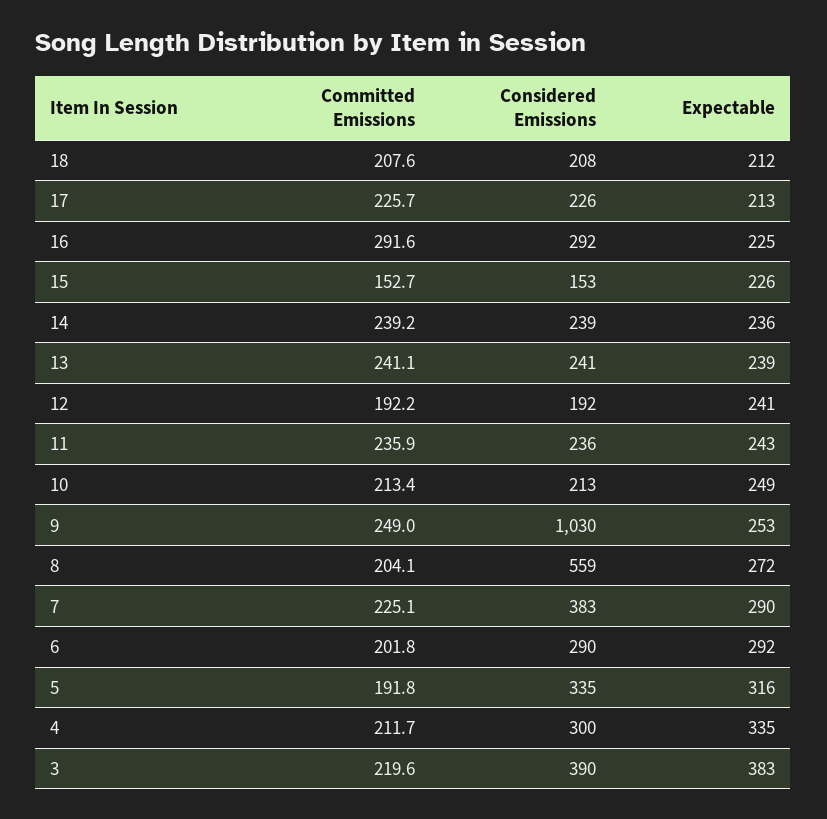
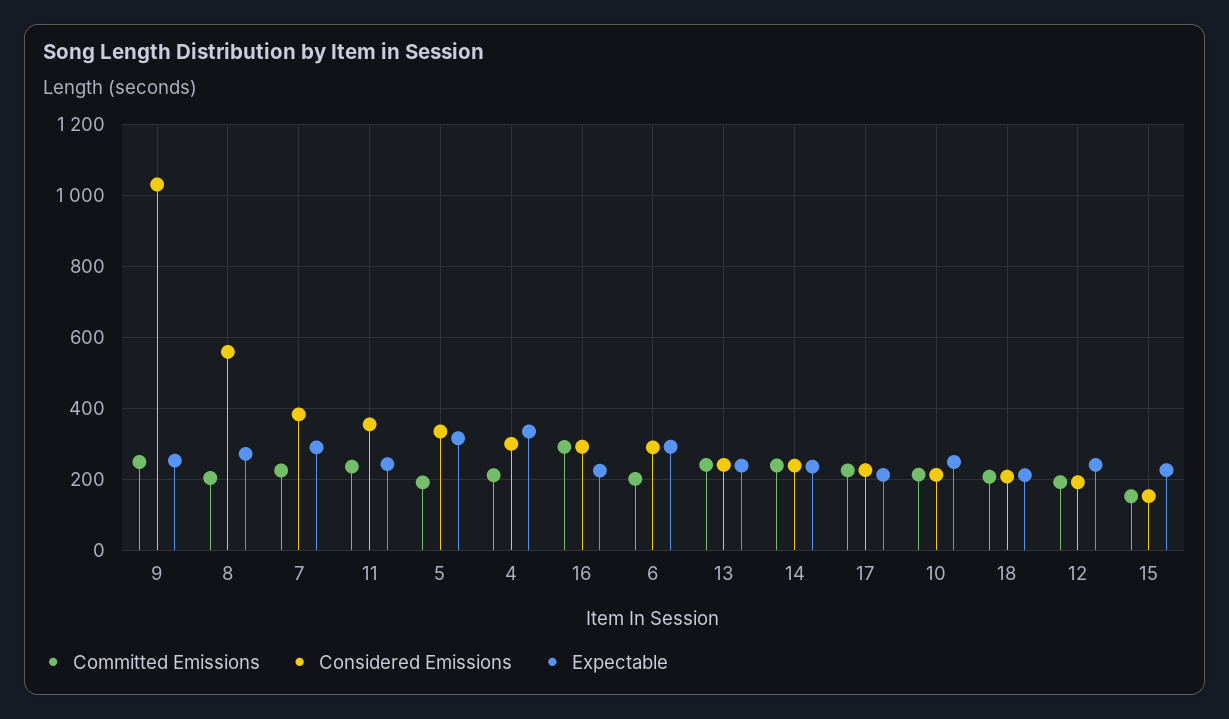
  {
    "Committed Emissions": {
      "18": 207.6,
      "17": 225.7,
      "16": 291.6,
      "15": 152.7,
      "14": 239.2,
      "13": 241.1,
      "12": 192.2,
      "11": 235.9,
      "10": 213.4,
      "9": 249,
      "8": 204.1,
      "7": 225.1,
      "6": 201.8,
      "5": 191.8,
-     "4": 211.7,
+     "4": 211.7
-     "3": 219.6
    },
    "Considered Emissions": {
      "18": 208,
      "17": 226,
      "16": 292,
      "15": 153,
      "14": 239,
      "13": 241,
      "12": 192,
-     "11": 236,
+     "11": 360,
      "10": 213,
      "9": 1030,
      "8": 559,
      "7": 383,
      "6": 290,
      "5": 335,
-     "4": 300,
+     "4": 300
-     "3": 390
    },
    "Expectable": {
      "18": 212,
      "17": 213,
      "16": 225,
      "15": 226,
      "14": 236,
      "13": 239,
      "12": 241,
      "11": 243,
      "10": 249,
      "9": 253,
      "8": 272,
      "7": 290,
      "6": 292,
      "5": 316,
-     "4": 335,
+     "4": 335
-     "3": 383
    }
  }

